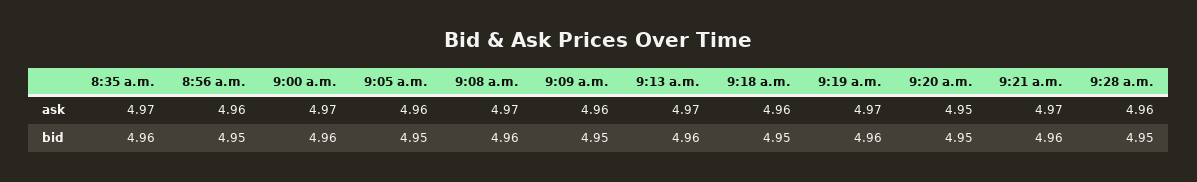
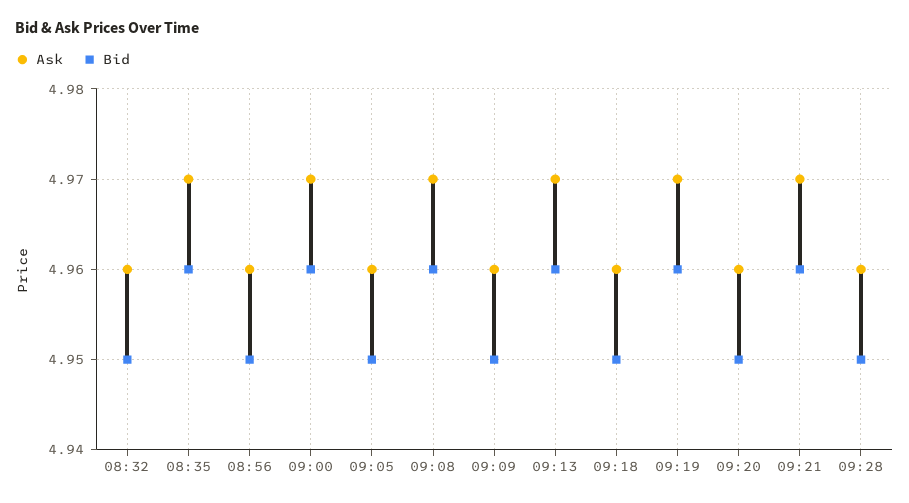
  {
    "ask": {
      "8:35 a.m.": 4.97,
      "8:56 a.m.": 4.96,
      "9:00 a.m.": 4.97,
      "9:05 a.m.": 4.96,
      "9:08 a.m.": 4.97,
      "9:09 a.m.": 4.96,
      "9:13 a.m.": 4.97,
      "9:18 a.m.": 4.96,
      "9:19 a.m.": 4.97,
-     "9:20 a.m.": 4.95,
+     "9:20 a.m.": 4.96,
      "9:21 a.m.": 4.97,
-     "9:28 a.m.": 4.96
+     "9:28 a.m.": 4.96,
+     "08:32": 4.96
    },
    "bid": {
      "8:35 a.m.": 4.96,
      "8:56 a.m.": 4.95,
      "9:00 a.m.": 4.96,
      "9:05 a.m.": 4.95,
      "9:08 a.m.": 4.96,
      "9:09 a.m.": 4.95,
      "9:13 a.m.": 4.96,
      "9:18 a.m.": 4.95,
      "9:19 a.m.": 4.96,
      "9:20 a.m.": 4.95,
      "9:21 a.m.": 4.96,
-     "9:28 a.m.": 4.95
+     "9:28 a.m.": 4.95,
+     "08:32": 4.95
    }
  }

